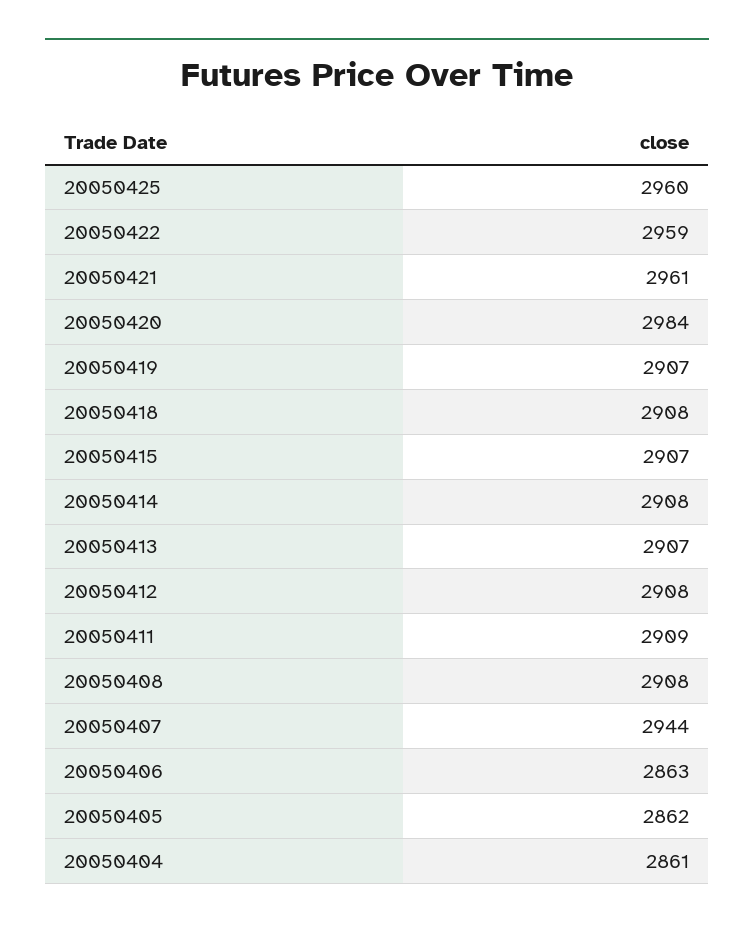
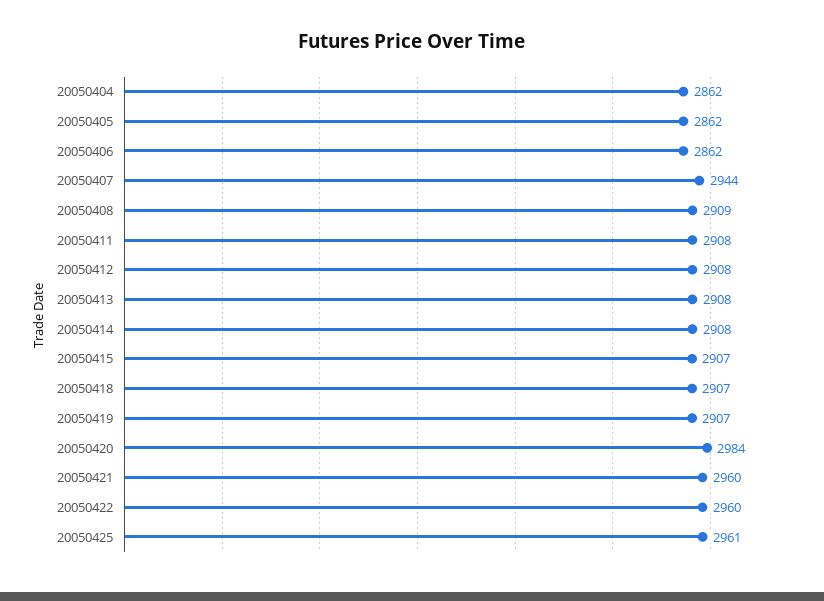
  {
-   "20050425": 2960,
+   "20050425": 2961,
-   "20050422": 2959,
+   "20050422": 2960,
-   "20050421": 2961,
+   "20050421": 2960,
    "20050420": 2984,
    "20050419": 2907,
-   "20050418": 2908,
+   "20050418": 2907,
    "20050415": 2907,
    "20050414": 2908,
-   "20050413": 2907,
+   "20050413": 2908,
    "20050412": 2908,
-   "20050411": 2909,
+   "20050411": 2908,
-   "20050408": 2908,
+   "20050408": 2909,
    "20050407": 2944,
-   "20050406": 2863,
+   "20050406": 2862,
    "20050405": 2862,
-   "20050404": 2861
+   "20050404": 2862
  }

